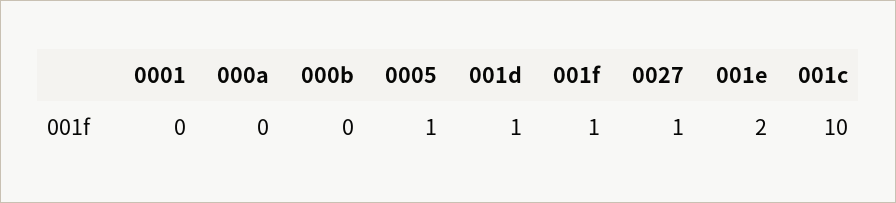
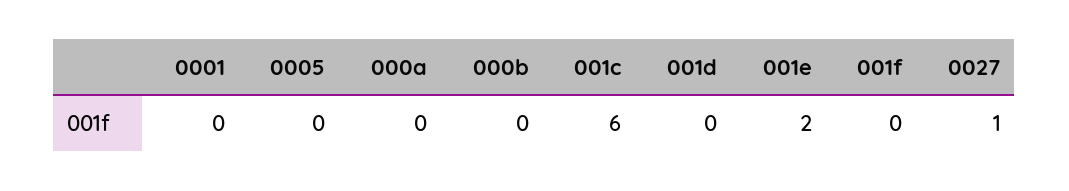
  {
    "0001": 0,
    "000a": 0,
    "000b": 0,
-   "0005": 1,
+   "0005": 0,
-   "001d": 1,
+   "001d": 0,
-   "001f": 1,
+   "001f": 0,
    "0027": 1,
    "001e": 2,
-   "001c": 10
+   "001c": 6
  }

